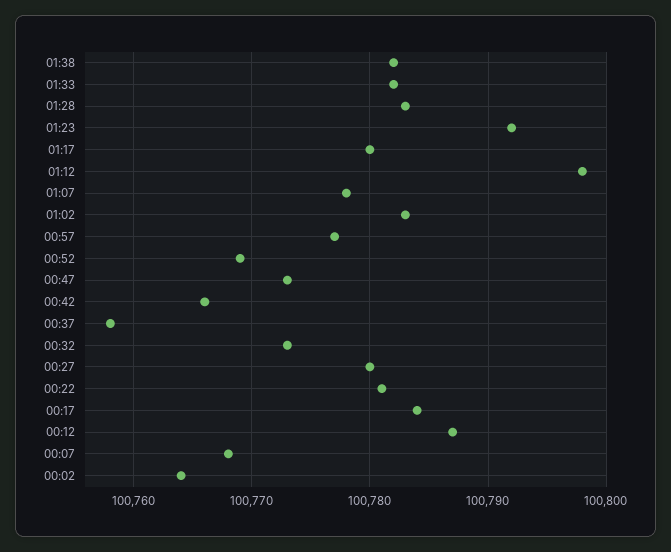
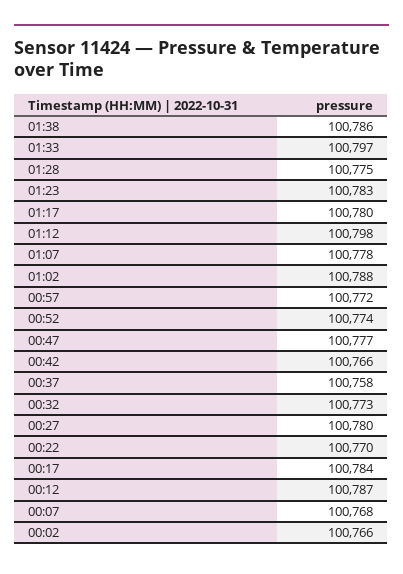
  {
-   "01:38": 100782,
+   "01:38": 100786,
-   "01:33": 100782,
+   "01:33": 100797,
-   "01:28": 100783,
+   "01:28": 100775,
-   "01:23": 100792,
+   "01:23": 100783,
    "01:17": 100780,
    "01:12": 100798,
    "01:07": 100778,
-   "01:02": 100783,
+   "01:02": 100788,
-   "00:57": 100777,
+   "00:57": 100772,
-   "00:52": 100769,
+   "00:52": 100774,
-   "00:47": 100773,
+   "00:47": 100777,
    "00:42": 100766,
    "00:37": 100758,
    "00:32": 100773,
    "00:27": 100780,
-   "00:22": 100781,
+   "00:22": 100770,
    "00:17": 100784,
    "00:12": 100787,
    "00:07": 100768,
-   "00:02": 100764
+   "00:02": 100766
  }

